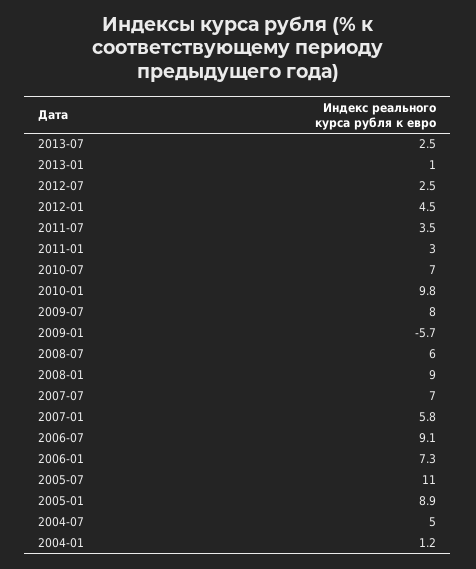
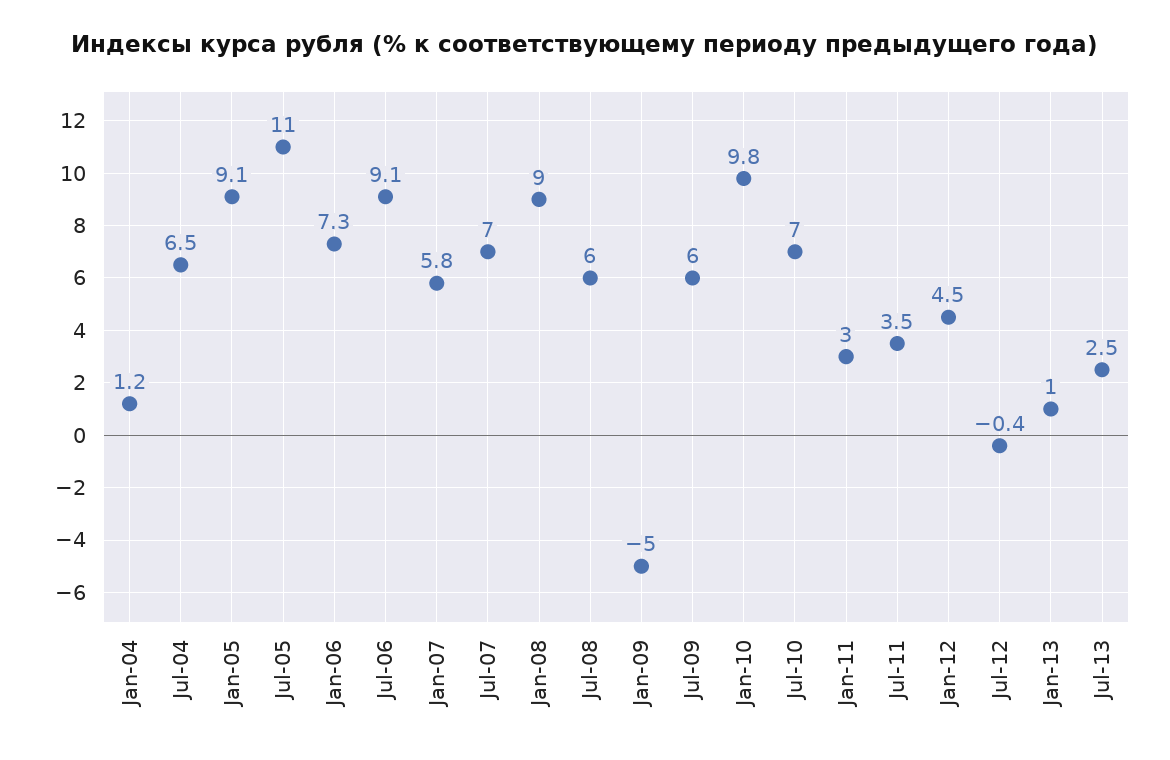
  {
    "2013-07": 2.5,
    "2013-01": 1,
-   "2012-07": 2.5,
+   "2012-07": -0.4,
    "2012-01": 4.5,
    "2011-07": 3.5,
    "2011-01": 3,
    "2010-07": 7,
    "2010-01": 9.8,
-   "2009-07": 8,
+   "2009-07": 6,
-   "2009-01": -5.7,
+   "2009-01": -5,
    "2008-07": 6,
    "2008-01": 9,
    "2007-07": 7,
    "2007-01": 5.8,
    "2006-07": 9.1,
    "2006-01": 7.3,
    "2005-07": 11,
-   "2005-01": 8.9,
+   "2005-01": 9.1,
-   "2004-07": 5,
+   "2004-07": 6.5,
    "2004-01": 1.2
  }

